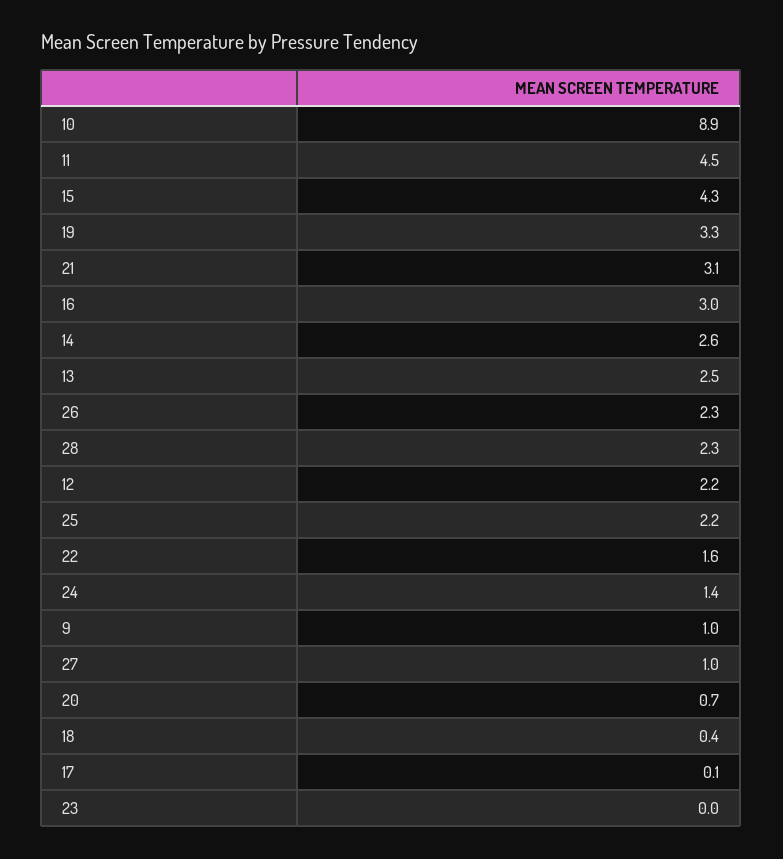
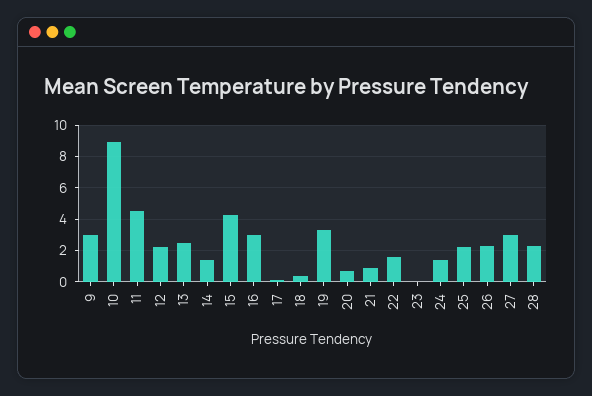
  {
    "10": 8.9,
    "11": 4.5,
    "15": 4.3,
    "19": 3.3,
-   "21": 3.1,
+   "21": 1,
    "16": 3,
-   "14": 2.6,
+   "14": 1.5,
    "13": 2.5,
    "26": 2.3,
    "28": 2.3,
    "12": 2.2,
    "25": 2.2,
    "22": 1.6,
    "24": 1.4,
-   "9": 1,
+   "9": 3,
-   "27": 1,
+   "27": 3,
    "20": 0.7,
    "18": 0.4,
    "17": 0.1,
    "23": 0
  }

